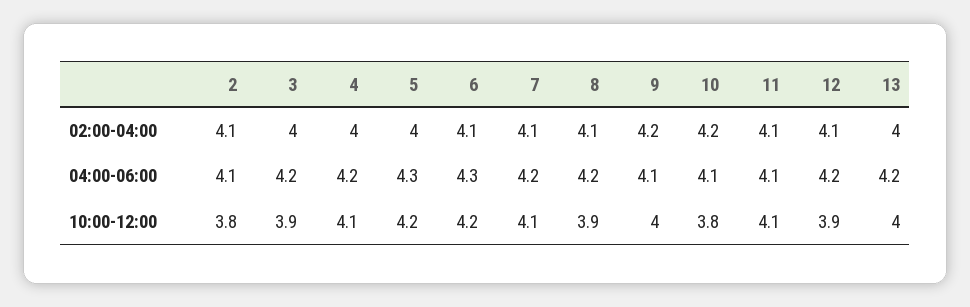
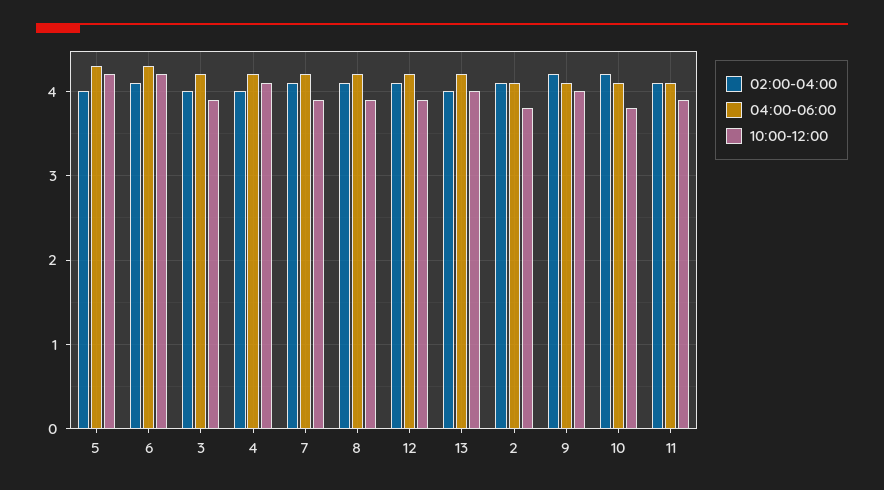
  {
    "02:00-04:00": {
      "2": 4.1,
      "3": 4,
      "4": 4,
      "5": 4,
      "6": 4.1,
      "7": 4.1,
      "8": 4.1,
      "9": 4.2,
      "10": 4.2,
      "11": 4.1,
      "12": 4.1,
      "13": 4
    },
    "04:00-06:00": {
      "2": 4.1,
      "3": 4.2,
      "4": 4.2,
      "5": 4.3,
      "6": 4.3,
      "7": 4.2,
      "8": 4.2,
      "9": 4.1,
      "10": 4.1,
      "11": 4.1,
      "12": 4.2,
      "13": 4.2
    },
    "10:00-12:00": {
      "2": 3.8,
      "3": 3.9,
      "4": 4.1,
      "5": 4.2,
      "6": 4.2,
-     "7": 4.1,
+     "7": 3.9,
      "8": 3.9,
      "9": 4,
      "10": 3.8,
-     "11": 4.1,
+     "11": 3.9,
      "12": 3.9,
      "13": 4
    }
  }

